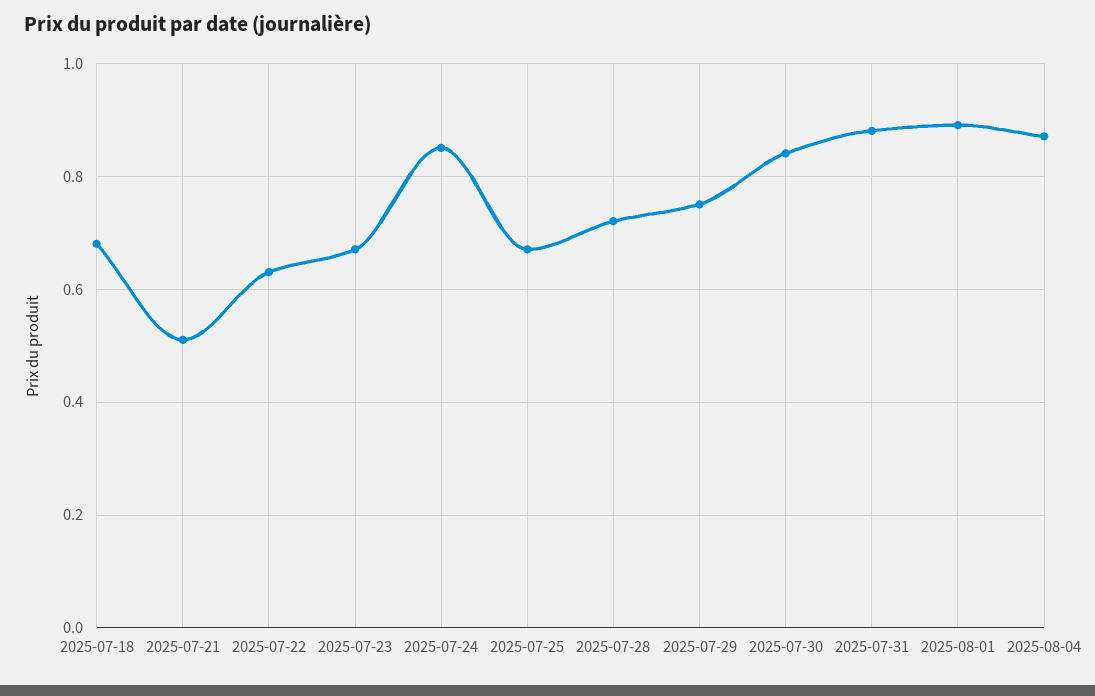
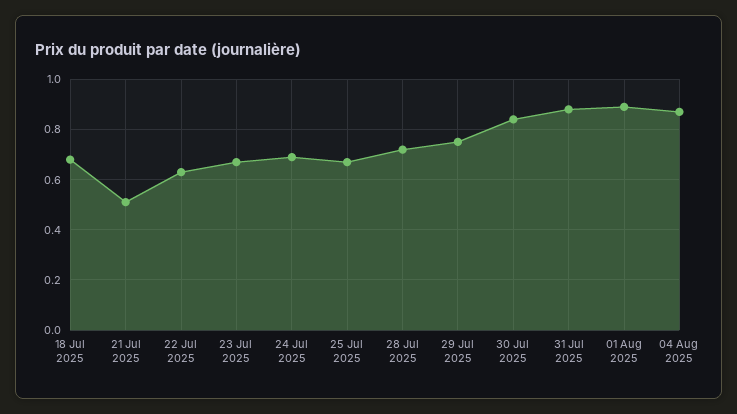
  {
    "2025-07-18": 0.7,
    "2025-07-21": 0.5,
    "2025-07-22": 0.65,
    "2025-07-23": 0.65,
-   "2025-07-24": 0.85,
+   "2025-07-24": 0.7,
    "2025-07-25": 0.65,
    "2025-07-28": 0.7,
    "2025-07-29": 0.75,
    "2025-07-30": 0.85,
    "2025-07-31": 0.9,
    "2025-08-01": 0.9,
    "2025-08-04": 0.85
  }

